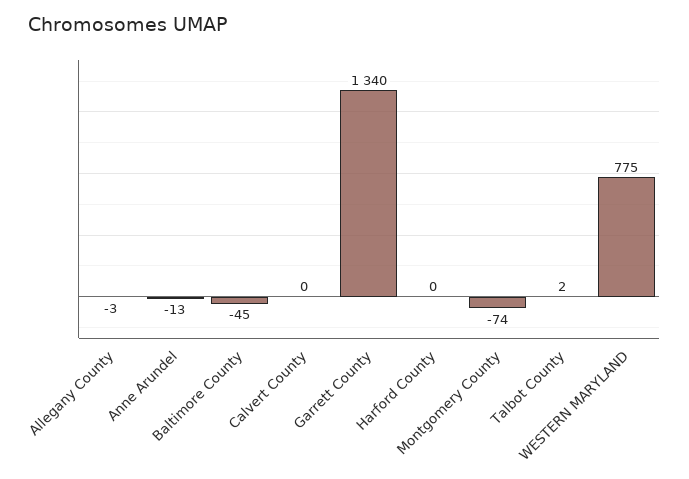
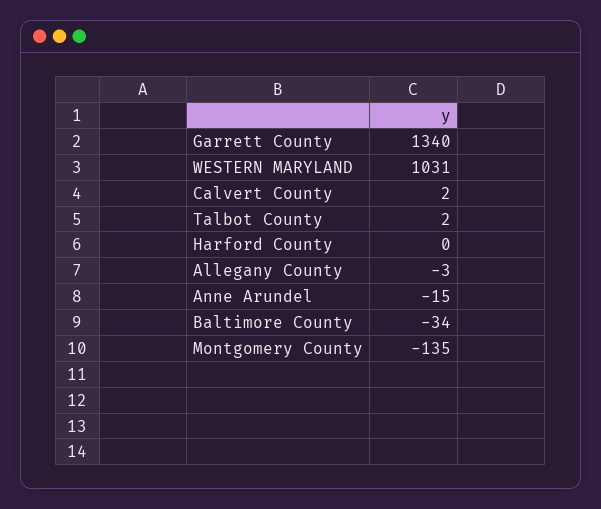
  {
    "Allegany County": -3,
-   "Anne Arundel": -13,
+   "Anne Arundel": -15,
-   "Baltimore County": -45,
+   "Baltimore County": -34,
-   "Calvert County": 0,
+   "Calvert County": 2,
    "Garrett County": 1340,
    "Harford County": 0,
-   "Montgomery County": -74,
+   "Montgomery County": -135,
    "Talbot County": 2,
-   "WESTERN MARYLAND": 775
+   "WESTERN MARYLAND": 1031
  }

